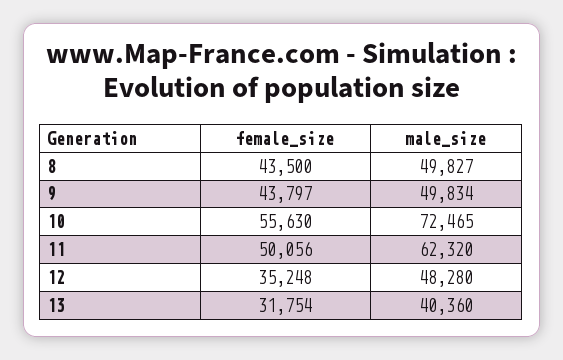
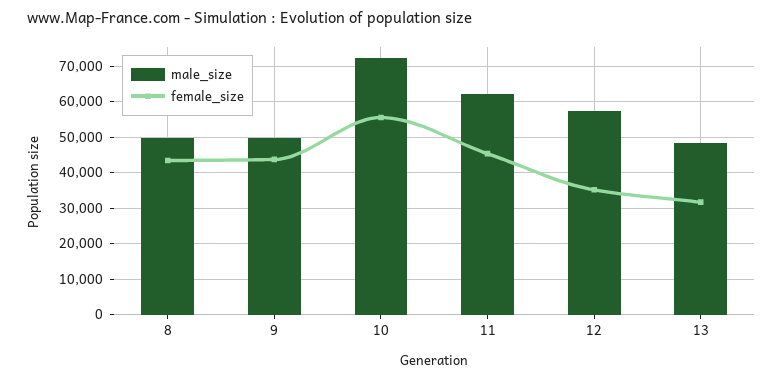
  {
    "female_size": {
      "8": 43500,
      "9": 43797,
      "10": 55630,
-     "11": 50056,
+     "11": 46000,
      "12": 35248,
      "13": 31754
    },
    "male_size": {
      "8": 49827,
      "9": 49834,
      "10": 72465,
      "11": 62320,
-     "12": 48280,
+     "12": 58000,
-     "13": 40360
+     "13": 48000
    }
  }

